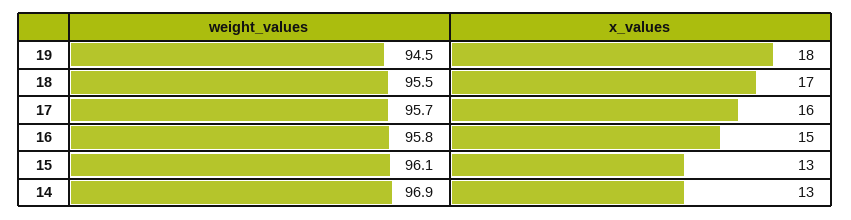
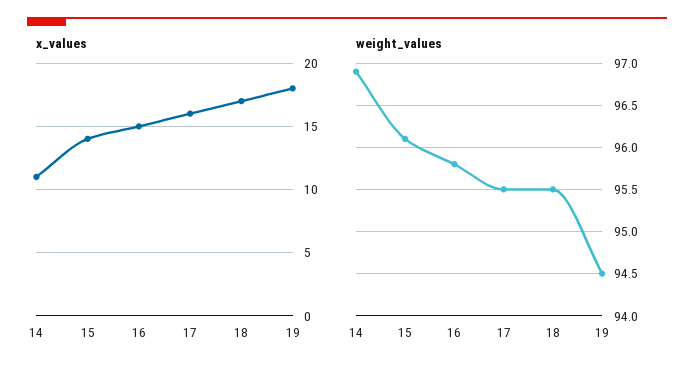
  {
    "weight_values": {
      "19": 94.5,
      "18": 95.5,
-     "17": 95.7,
+     "17": 95.5,
      "16": 95.8,
      "15": 96.1,
      "14": 96.9
    },
    "x_values": {
      "19": 18,
      "18": 17,
      "17": 16,
      "16": 15,
-     "15": 13,
+     "15": 14,
-     "14": 13
+     "14": 11
    }
  }

